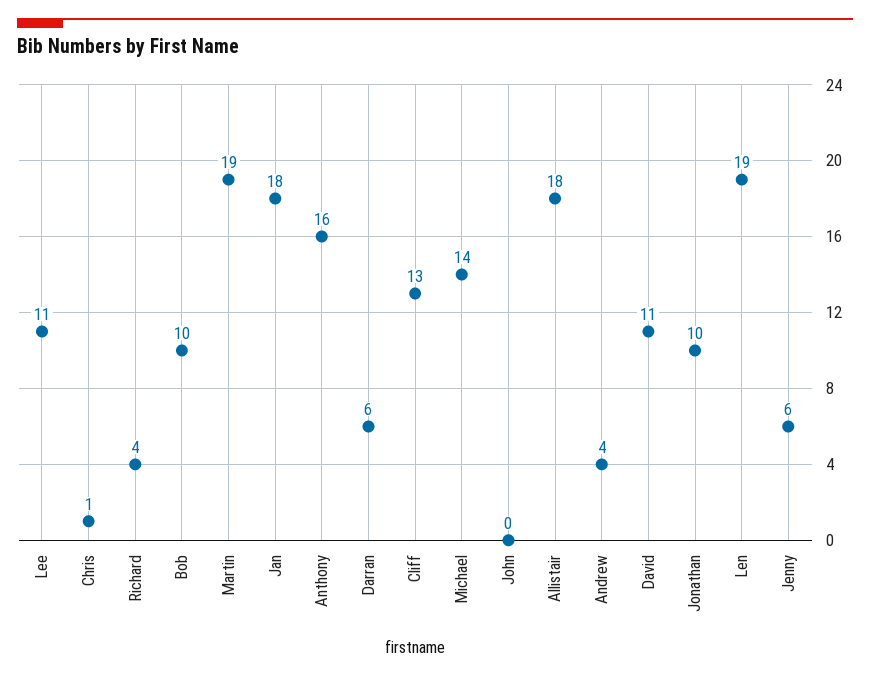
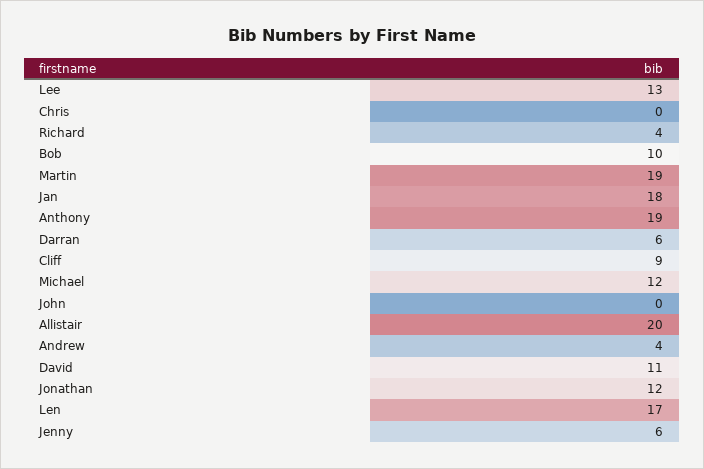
  {
-   "Lee": 11,
+   "Lee": 13,
-   "Chris": 1,
+   "Chris": 0,
    "Richard": 4,
    "Bob": 10,
    "Martin": 19,
    "Jan": 18,
-   "Anthony": 16,
+   "Anthony": 19,
    "Darran": 6,
-   "Cliff": 13,
+   "Cliff": 9,
-   "Michael": 14,
+   "Michael": 12,
    "John": 0,
-   "Allistair": 18,
+   "Allistair": 20,
    "Andrew": 4,
    "David": 11,
-   "Jonathan": 10,
+   "Jonathan": 12,
-   "Len": 19,
+   "Len": 17,
    "Jenny": 6
  }

